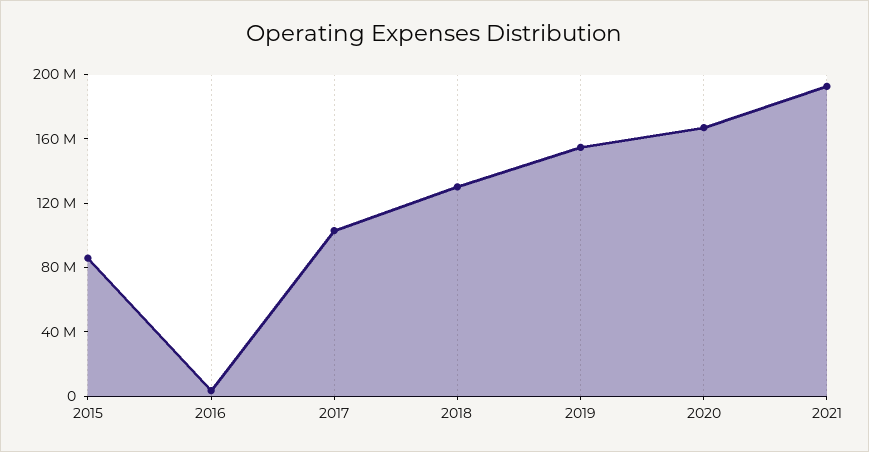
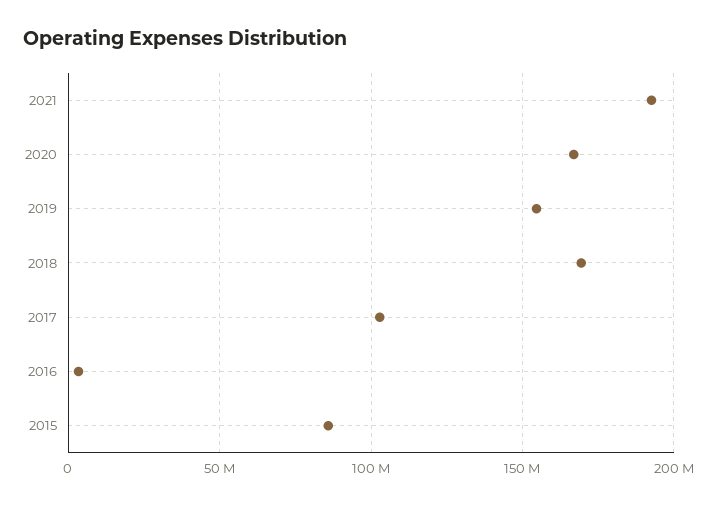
  {
    "2015": 85000000,
    "2016": 5000000,
    "2017": 105000000,
-   "2018": 130000000,
+   "2018": 170000000,
    "2019": 155000000,
    "2020": 165000000,
    "2021": 195000000
  }

